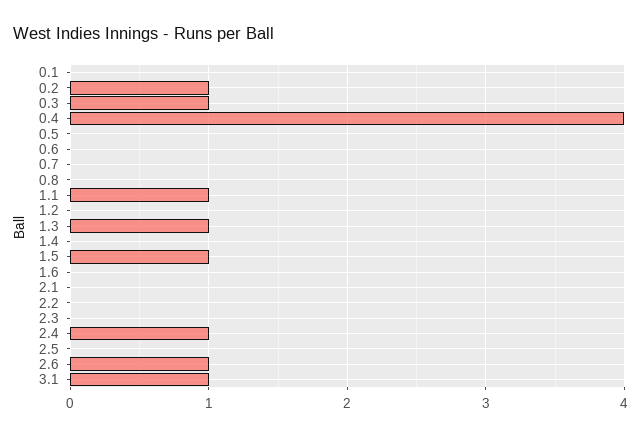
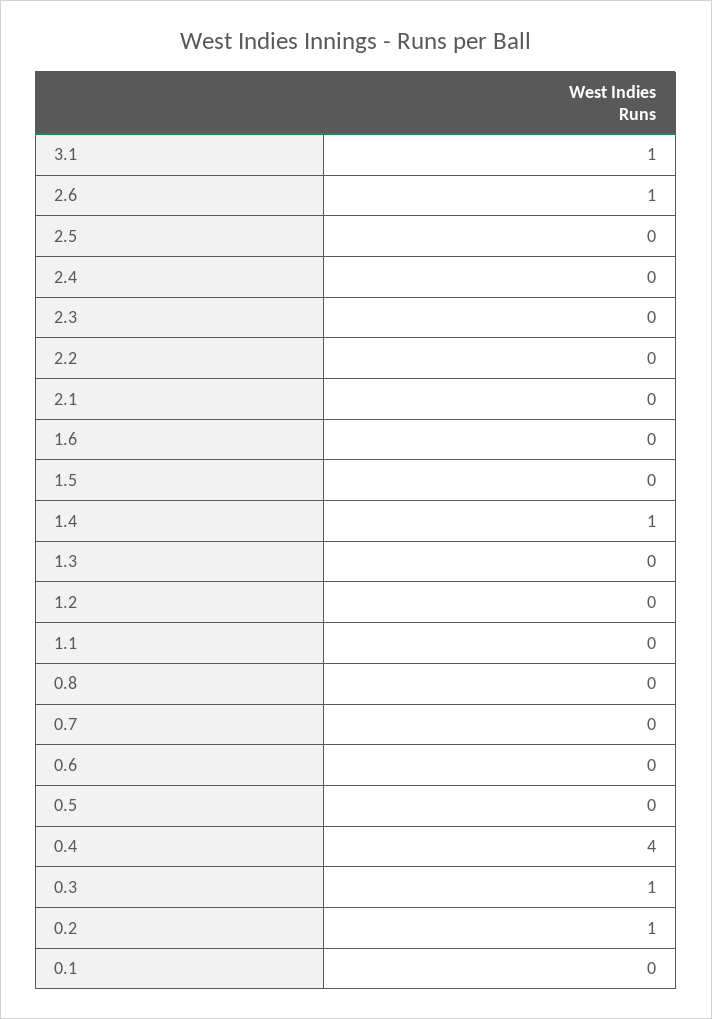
  {
    "0.1": 0,
    "0.2": 1,
    "0.3": 1,
    "0.4": 4,
    "0.5": 0,
    "0.6": 0,
    "0.7": 0,
    "0.8": 0,
-   "1.1": 1,
+   "1.1": 0,
    "1.2": 0,
-   "1.3": 1,
+   "1.3": 0,
-   "1.4": 0,
+   "1.4": 1,
-   "1.5": 1,
+   "1.5": 0,
    "1.6": 0,
    "2.1": 0,
    "2.2": 0,
    "2.3": 0,
-   "2.4": 1,
+   "2.4": 0,
    "2.5": 0,
    "2.6": 1,
    "3.1": 1
  }

